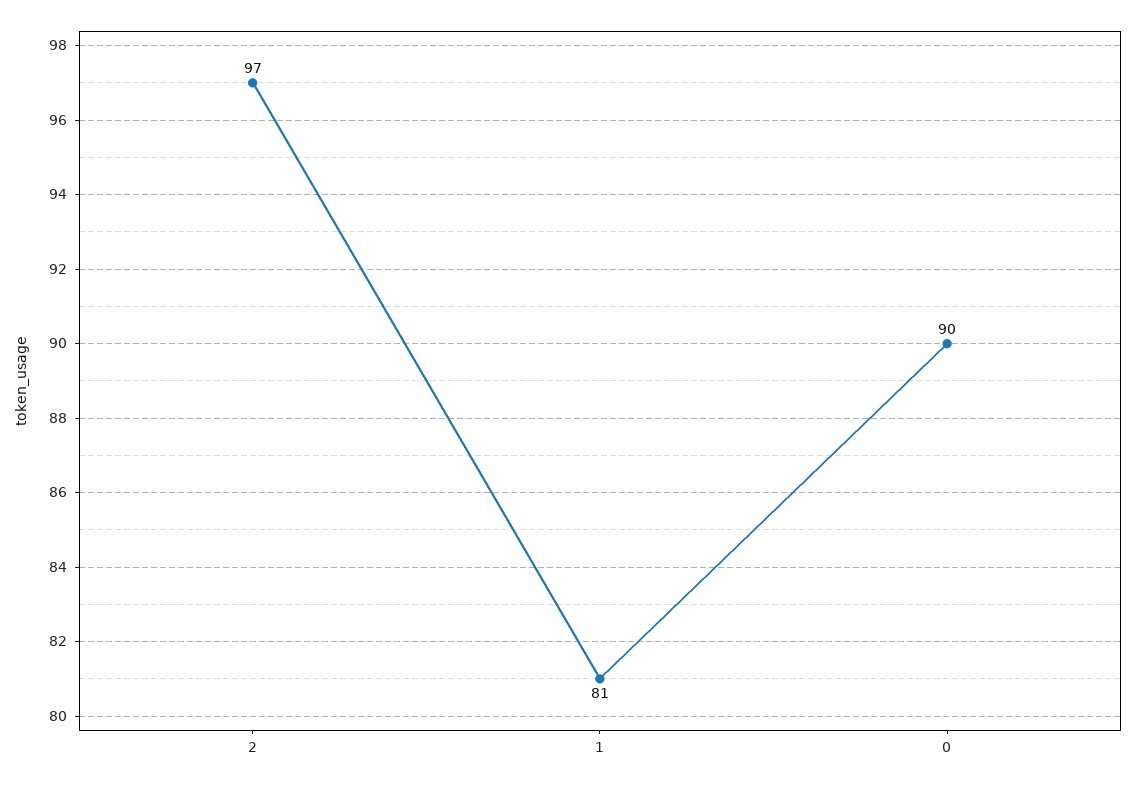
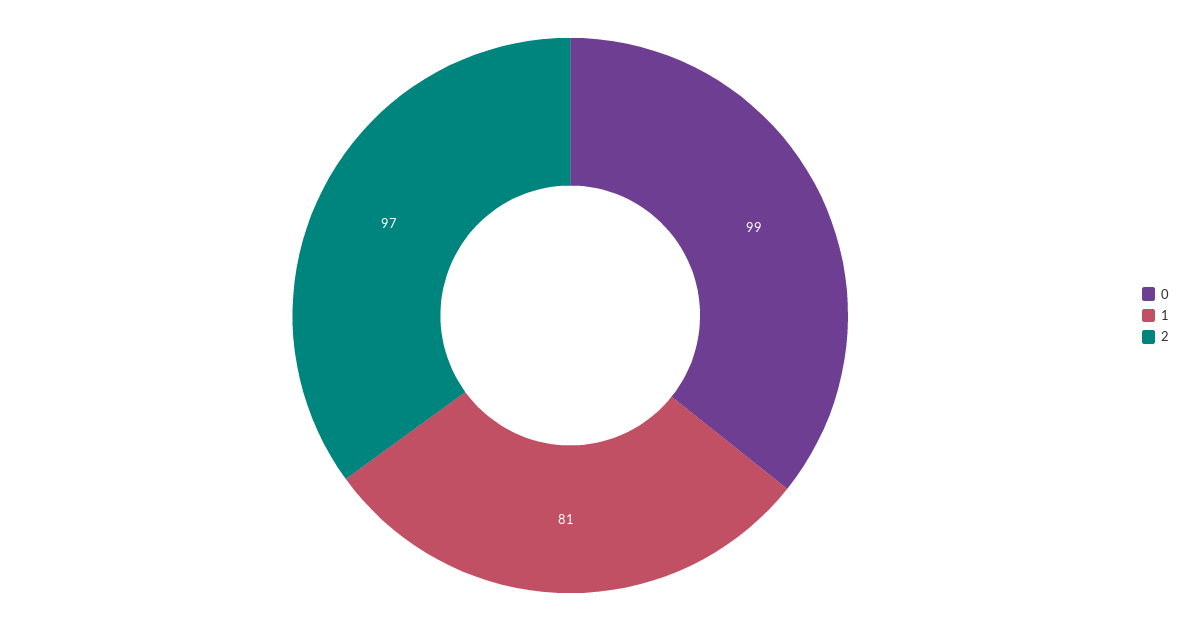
  {
    "2": 97,
    "1": 81,
-   "0": 90
+   "0": 99
  }

